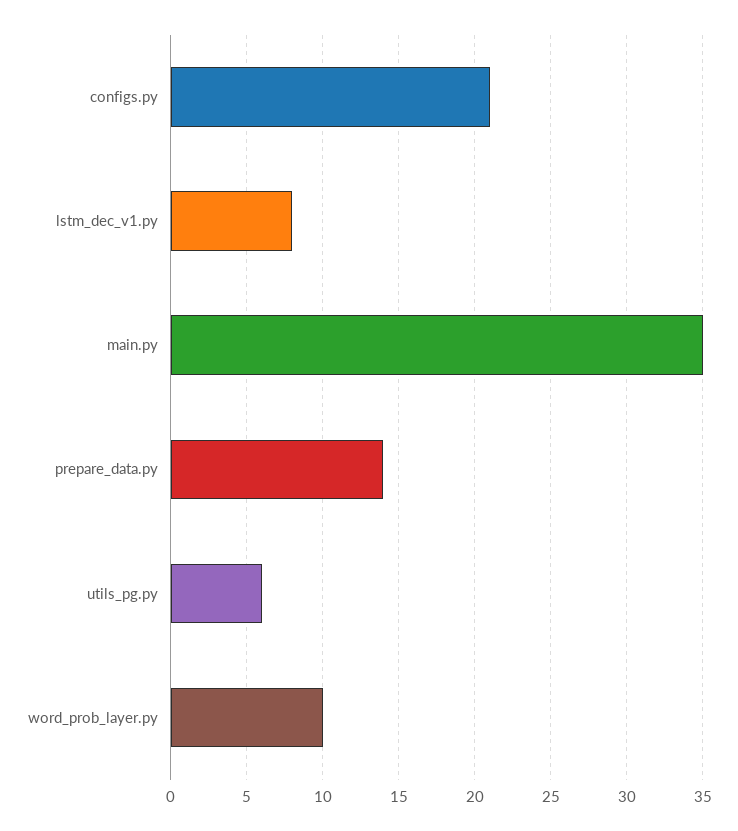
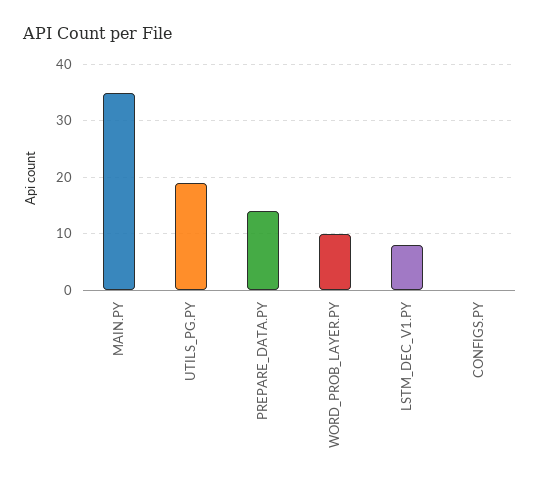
  {
-   "configs.py": 21,
+   "configs.py": 0,
    "lstm_dec_v1.py": 8,
    "main.py": 35,
    "prepare_data.py": 14,
-   "utils_pg.py": 6,
+   "utils_pg.py": 20,
    "word_prob_layer.py": 10
  }

